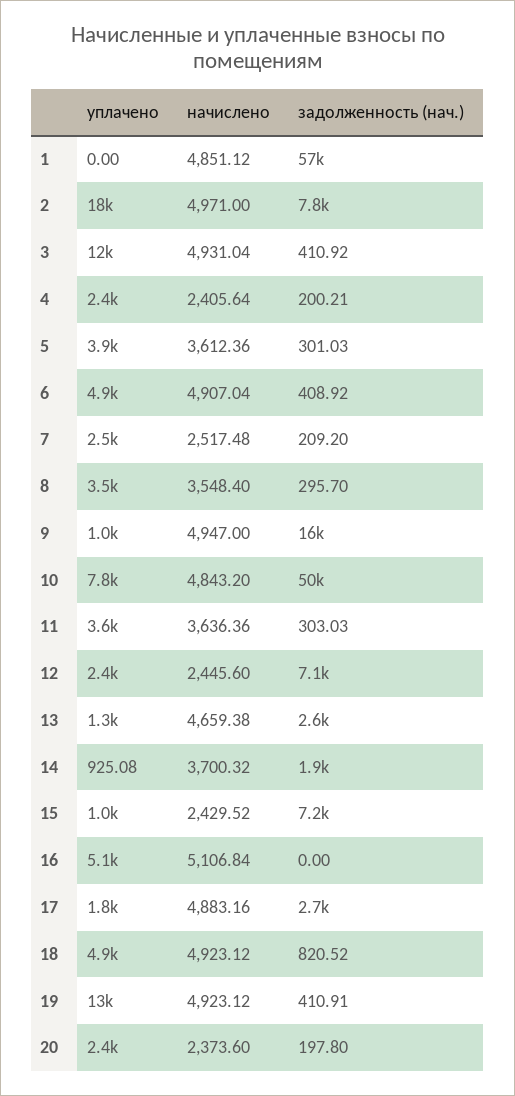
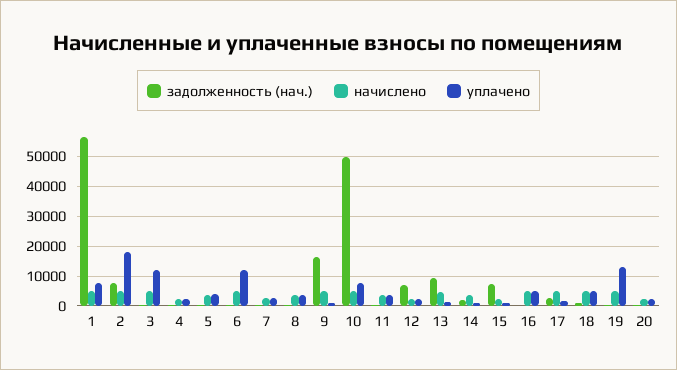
  {
    "уплачено": {
-     "1": 0,
+     "1": 7500,
      "2": 18000,
      "3": 12000,
      "4": 2400,
      "5": 3900,
-     "6": 4900,
+     "6": 12500,
      "7": 2500,
      "8": 3500,
      "9": 1000,
      "10": 7800,
      "11": 3600,
      "12": 2400,
      "13": 1300,
      "14": 925.08,
      "15": 1000,
      "16": 5100,
      "17": 1800,
      "18": 4900,
      "19": 13000,
      "20": 2400
    },
    "начислено": {
      "1": 4851.12,
      "2": 4971,
      "3": 4931.04,
      "4": 2405.64,
      "5": 3612.36,
      "6": 4907.04,
      "7": 2517.48,
      "8": 3548.4,
      "9": 4947,
      "10": 4843.2,
      "11": 3636.36,
      "12": 2445.6,
      "13": 4659.38,
      "14": 3700.32,
      "15": 2429.52,
      "16": 5106.84,
      "17": 4883.16,
      "18": 4923.12,
      "19": 4923.12,
      "20": 2373.6
    },
    "задолженность (нач.)": {
      "1": 57000,
      "2": 7800,
      "3": 410.92,
      "4": 200.21,
      "5": 301.03,
      "6": 408.92,
      "7": 209.2,
      "8": 295.7,
      "9": 16000,
      "10": 50000,
      "11": 303.03,
      "12": 7100,
-     "13": 2600,
+     "13": 10000,
      "14": 1900,
      "15": 7200,
      "16": 0,
      "17": 2700,
      "18": 820.52,
      "19": 410.91,
      "20": 197.8
    }
  }

